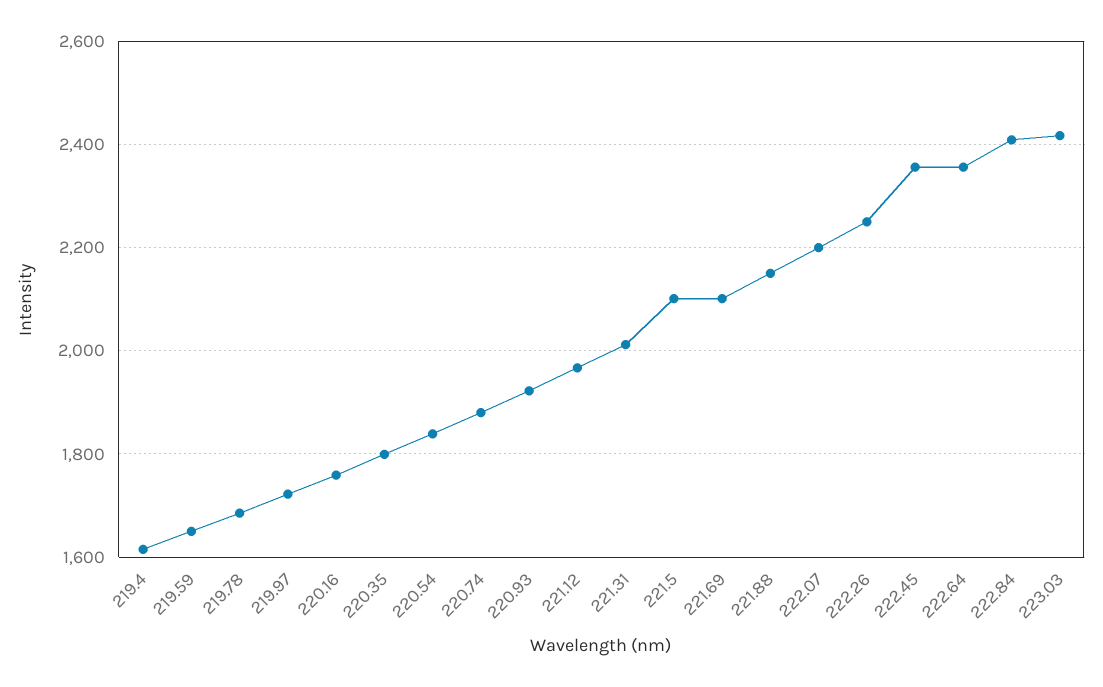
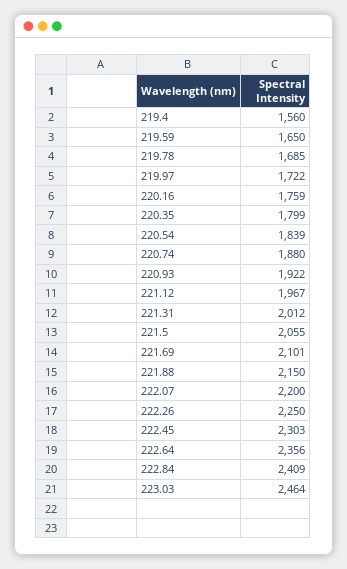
  {
-   "219.4": 1620,
+   "219.4": 1560,
    "219.59": 1650,
    "219.78": 1685,
    "219.97": 1722,
    "220.16": 1759,
    "220.35": 1799,
    "220.54": 1839,
    "220.74": 1880,
    "220.93": 1922,
    "221.12": 1967,
    "221.31": 2012,
-   "221.5": 2100,
+   "221.5": 2055,
    "221.69": 2101,
    "221.88": 2150,
    "222.07": 2200,
    "222.26": 2250,
-   "222.45": 2360,
+   "222.45": 2303,
    "222.64": 2356,
    "222.84": 2409,
-   "223.03": 2420
+   "223.03": 2464
  }

